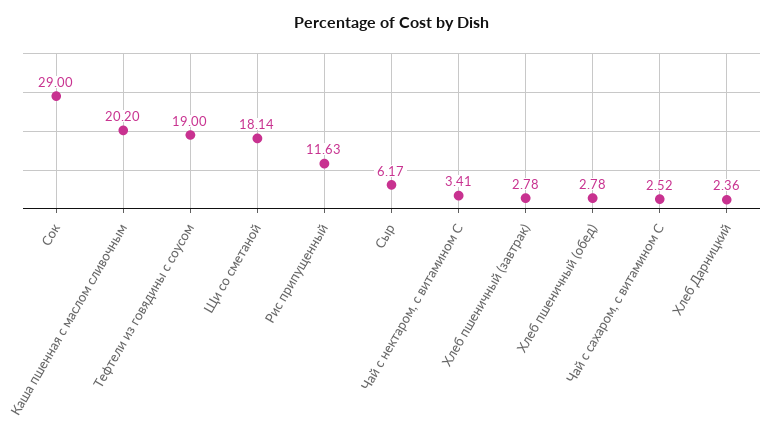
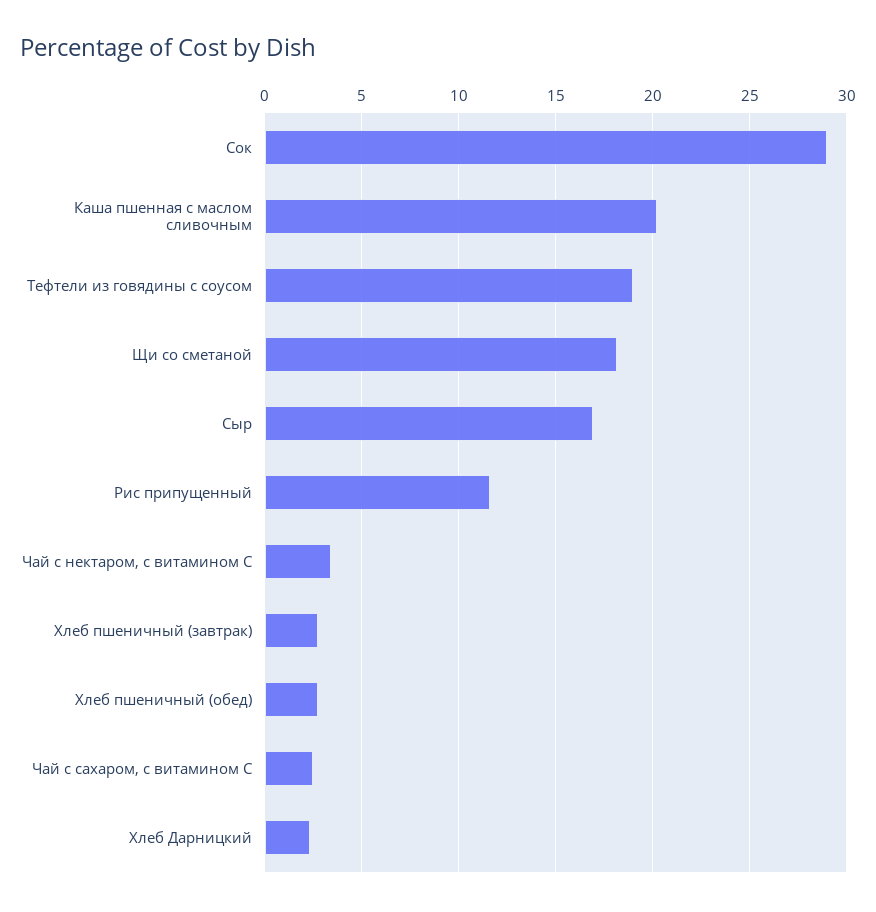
  {
    "Сок": 29,
    "Каша пшенная с маслом сливочным": 20.2,
    "Тефтели из говядины с соусом": 19,
    "Щи со сметаной": 18.14,
    "Рис припущенный": 11.63,
-   "Сыр": 6.17,
+   "Сыр": 17,
    "Чай с нектаром, с витамином С": 3.41,
    "Хлеб пшеничный (завтрак)": 2.78,
    "Хлеб пшеничный (обед)": 2.78,
    "Чай с сахаром, с витамином С": 2.52,
    "Хлеб Дарницкий": 2.36
  }

